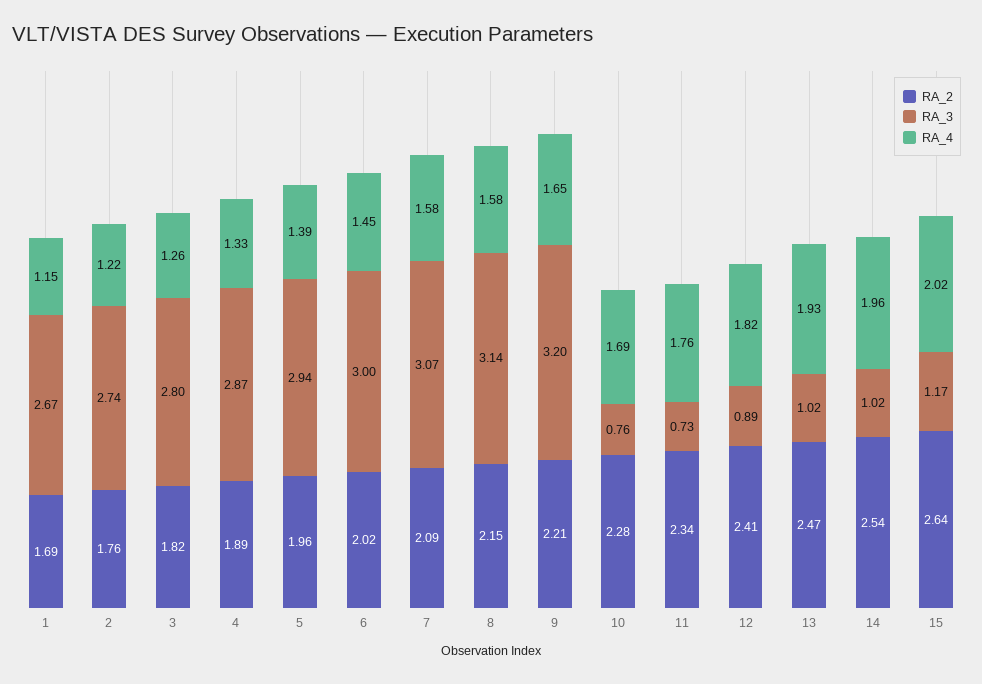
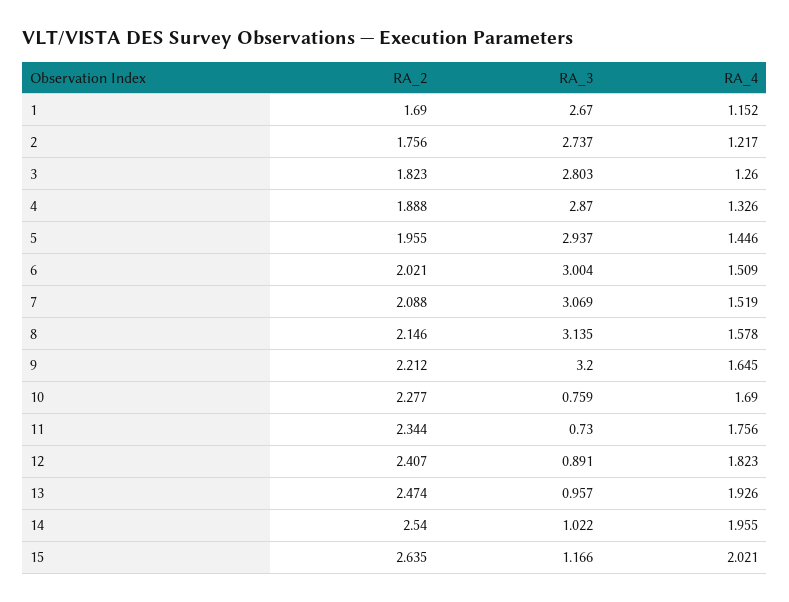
  {
    "RA_2": {
      "1": 1.69,
      "2": 1.756,
      "3": 1.823,
      "4": 1.888,
      "5": 1.955,
      "6": 2.021,
      "7": 2.088,
      "8": 2.146,
      "9": 2.212,
      "10": 2.277,
      "11": 2.344,
      "12": 2.407,
      "13": 2.474,
      "14": 2.54,
      "15": 2.635
    },
    "RA_3": {
      "1": 2.67,
      "2": 2.737,
      "3": 2.803,
      "4": 2.87,
      "5": 2.937,
      "6": 3.004,
      "7": 3.069,
      "8": 3.135,
      "9": 3.2,
      "10": 0.759,
      "11": 0.73,
      "12": 0.891,
-     "13": 1.02,
+     "13": 0.957,
      "14": 1.022,
      "15": 1.166
    },
    "RA_4": {
      "1": 1.152,
      "2": 1.217,
      "3": 1.26,
      "4": 1.326,
-     "5": 1.39,
+     "5": 1.446,
-     "6": 1.45,
+     "6": 1.509,
-     "7": 1.58,
+     "7": 1.519,
      "8": 1.578,
      "9": 1.645,
      "10": 1.69,
      "11": 1.756,
      "12": 1.823,
      "13": 1.926,
      "14": 1.955,
      "15": 2.021
    }
  }

